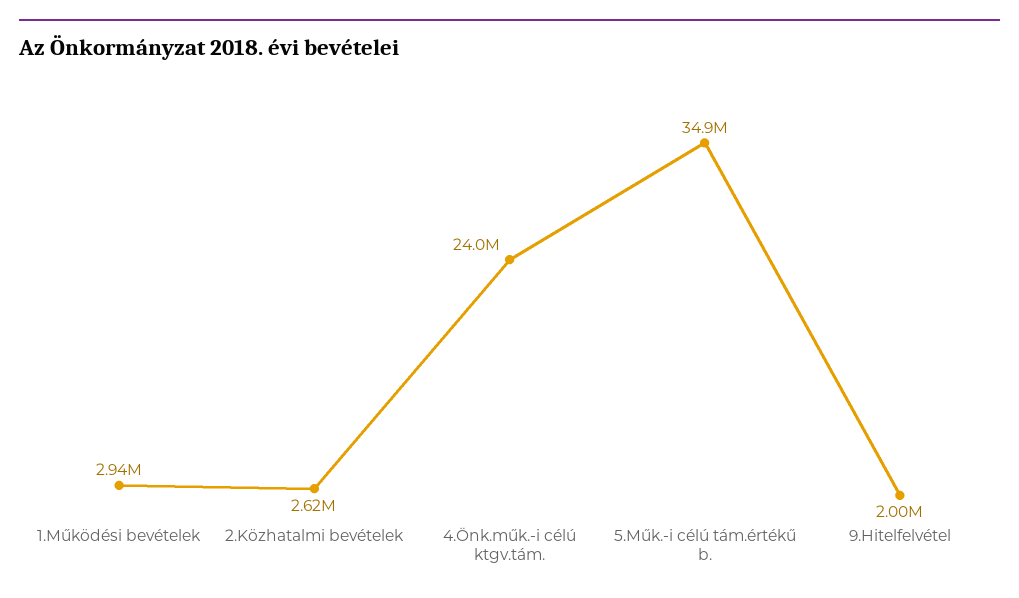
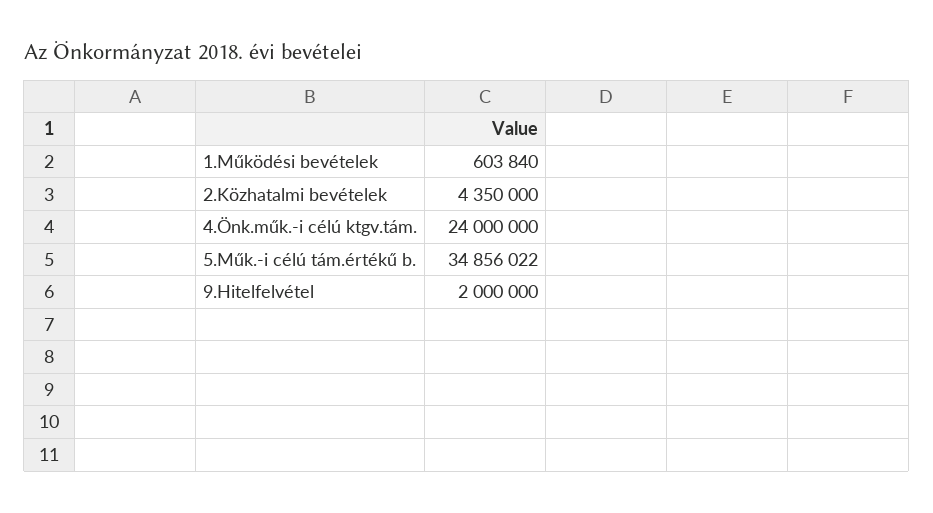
  {
-   "1.Működési bevételek": 2940000,
+   "1.Működési bevételek": 603840,
-   "2.Közhatalmi bevételek": 2620000,
+   "2.Közhatalmi bevételek": 4350000,
    "4.Önk.műk.-i célú ktgv.tám.": 24000000,
    "5.Műk.-i célú tám.értékű b.": 34856022,
    "9.Hitelfelvétel": 2000000
  }

